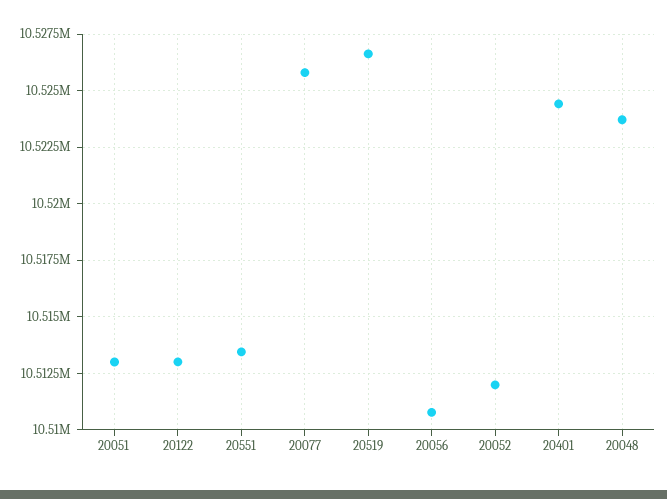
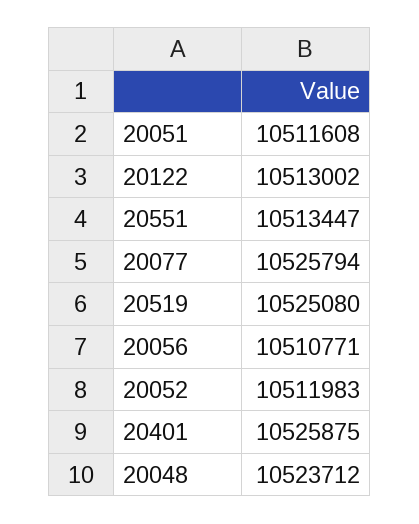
  {
-   "20051": 10513000,
+   "20051": 10511608,
    "20122": 10513002,
    "20551": 10513447,
    "20077": 10525794,
-   "20519": 10526500,
+   "20519": 10525080,
    "20056": 10510771,
    "20052": 10511983,
-   "20401": 10524500,
+   "20401": 10525875,
    "20048": 10523712
  }

